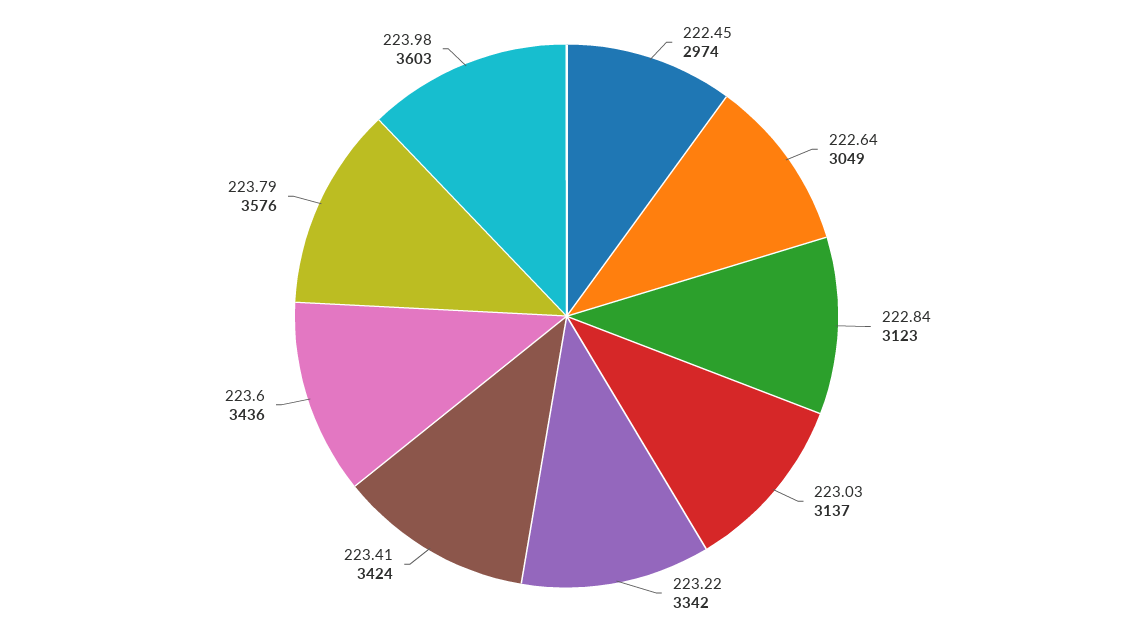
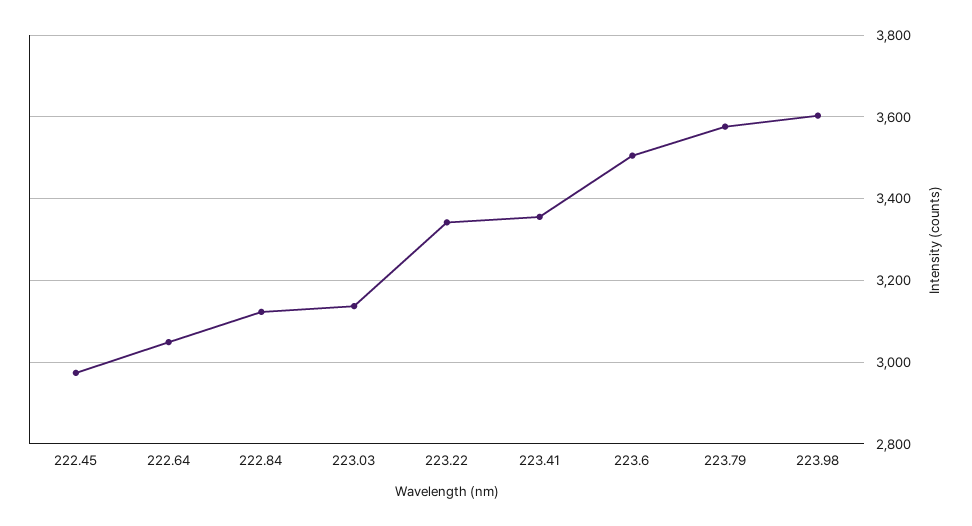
  {
    "222.45": 2974,
    "222.64": 3049,
    "222.84": 3123,
    "223.03": 3137,
    "223.22": 3342,
-   "223.41": 3424,
+   "223.41": 3360,
-   "223.6": 3436,
+   "223.6": 3500,
    "223.79": 3576,
    "223.98": 3603
  }

